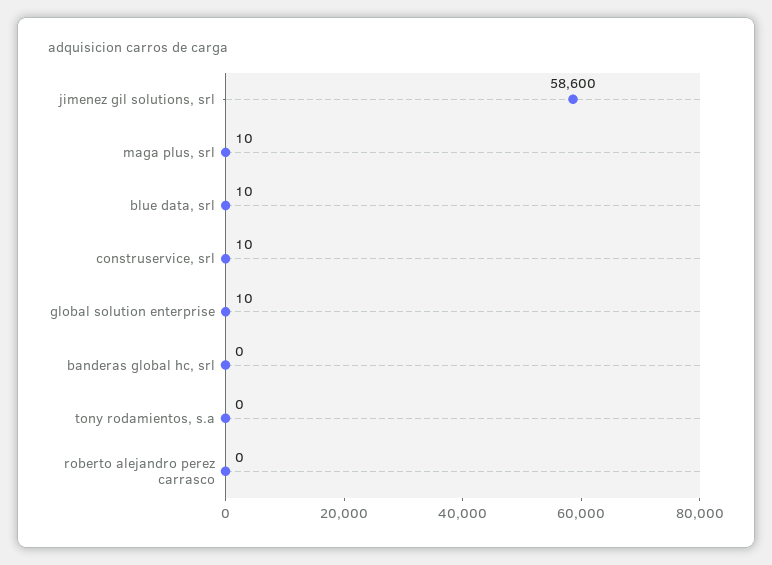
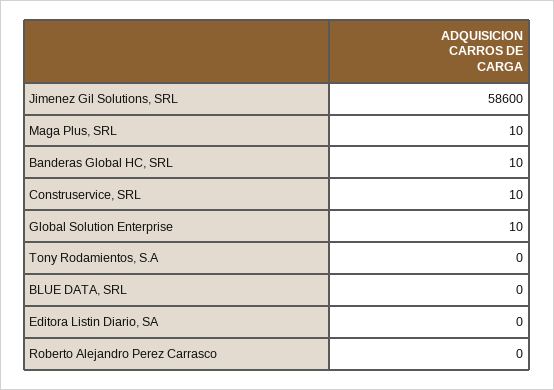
  {
    "jimenez gil solutions, srl": 58600,
    "maga plus, srl": 10,
-   "blue data, srl": 10,
+   "blue data, srl": 0,
    "construservice, srl": 10,
    "global solution enterprise": 10,
-   "banderas global hc, srl": 0,
+   "banderas global hc, srl": 10,
    "tony rodamientos, s.a": 0,
-   "roberto alejandro perez carrasco": 0
+   "roberto alejandro perez carrasco": 0,
+   "Editora Listin Diario, SA": 0
  }

